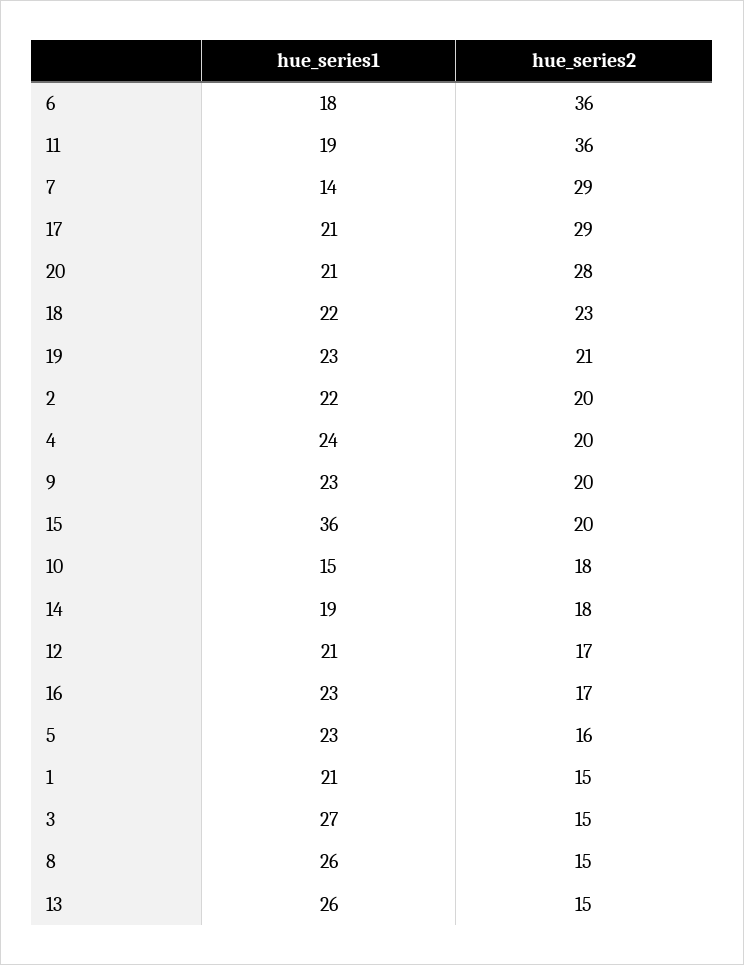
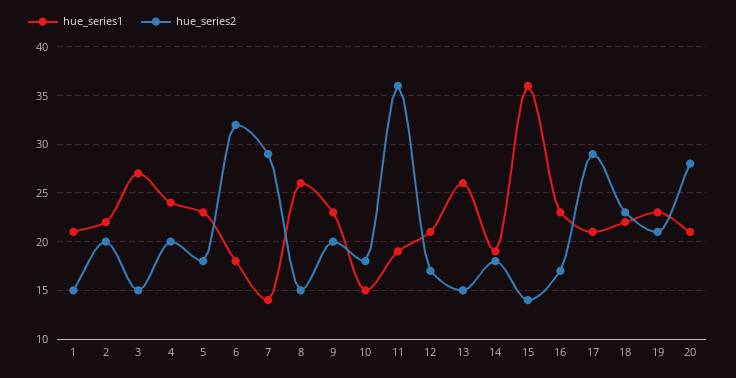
  {
    "hue_series1": {
      "6": 18,
      "11": 19,
      "7": 14,
      "17": 21,
      "20": 21,
      "18": 22,
      "19": 23,
      "2": 22,
      "4": 24,
      "9": 23,
      "15": 36,
      "10": 15,
      "14": 19,
      "12": 21,
      "16": 23,
      "5": 23,
      "1": 21,
      "3": 27,
      "8": 26,
      "13": 26
    },
    "hue_series2": {
-     "6": 36,
+     "6": 32,
      "11": 36,
      "7": 29,
      "17": 29,
      "20": 28,
      "18": 23,
      "19": 21,
      "2": 20,
      "4": 20,
      "9": 20,
-     "15": 20,
+     "15": 14,
      "10": 18,
      "14": 18,
      "12": 17,
      "16": 17,
-     "5": 16,
+     "5": 18,
      "1": 15,
      "3": 15,
      "8": 15,
      "13": 15
    }
  }

